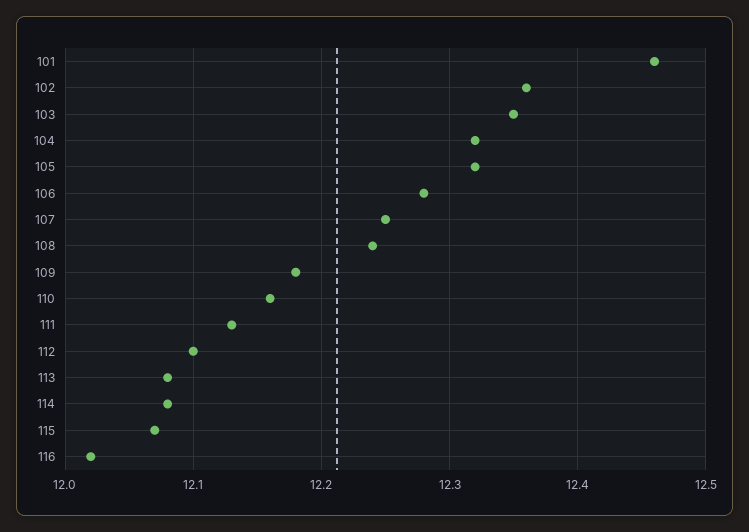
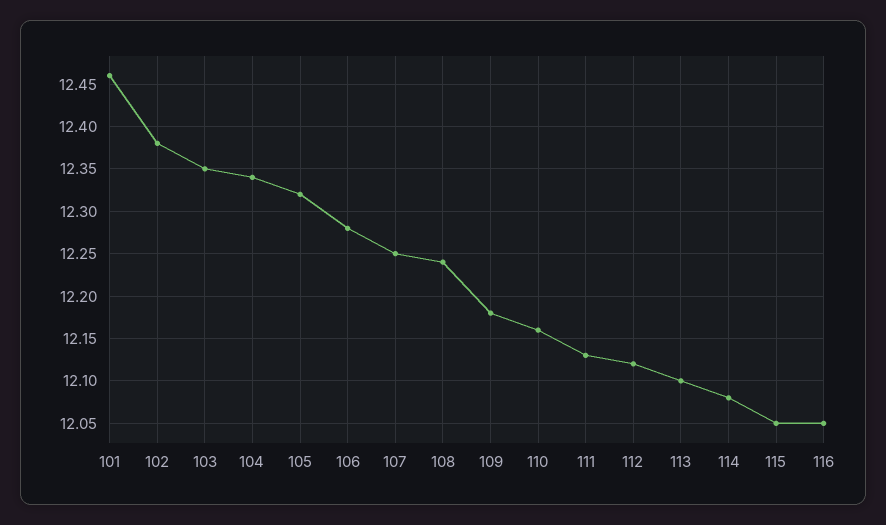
  {
    "101": 12.46,
-   "102": 12.36,
+   "102": 12.38,
    "103": 12.35,
-   "104": 12.32,
+   "104": 12.34,
    "105": 12.32,
    "106": 12.28,
    "107": 12.25,
    "108": 12.24,
    "109": 12.18,
    "110": 12.16,
    "111": 12.13,
-   "112": 12.1,
+   "112": 12.12,
-   "113": 12.08,
+   "113": 12.1,
    "114": 12.08,
-   "115": 12.07,
+   "115": 12.05,
-   "116": 12.02
+   "116": 12.05
  }

